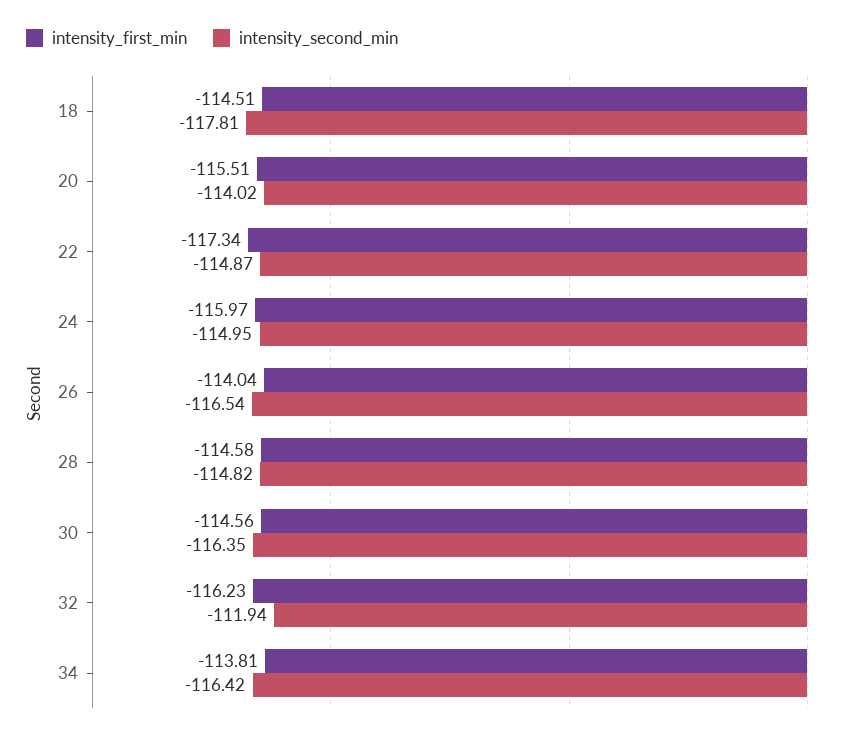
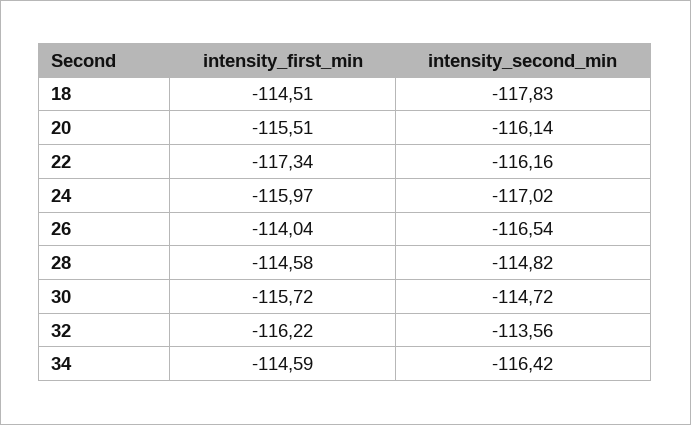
  {
    "intensity_first_min": {
      "18": -114.51,
      "20": -115.51,
      "22": -117.34,
      "24": -115.97,
      "26": -114.04,
      "28": -114.58,
-     "30": -114.56,
+     "30": -115.72,
-     "32": -116.23,
+     "32": -116.22,
-     "34": -113.81
+     "34": -114.59
    },
    "intensity_second_min": {
-     "18": -117.81,
+     "18": -117.83,
-     "20": -114.02,
+     "20": -116.14,
-     "22": -114.87,
+     "22": -116.16,
-     "24": -114.95,
+     "24": -117.02,
      "26": -116.54,
      "28": -114.82,
-     "30": -116.35,
+     "30": -114.72,
-     "32": -111.94,
+     "32": -113.56,
      "34": -116.42
    }
  }

